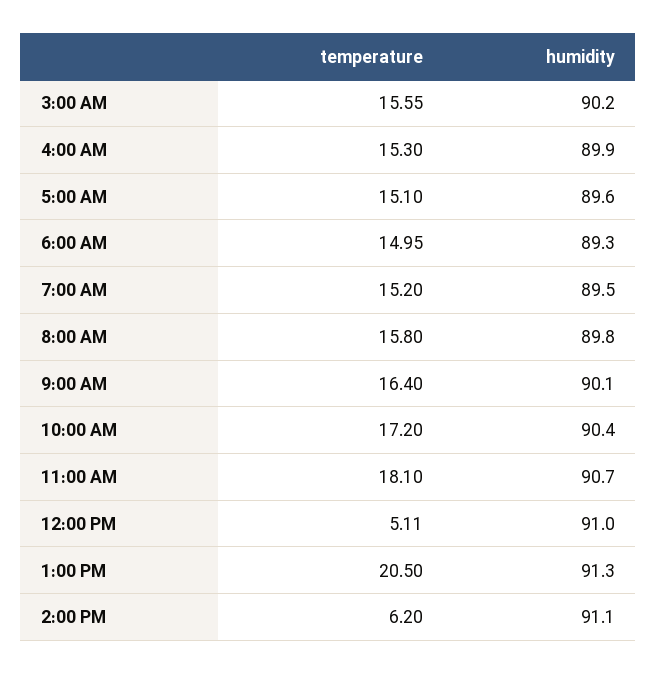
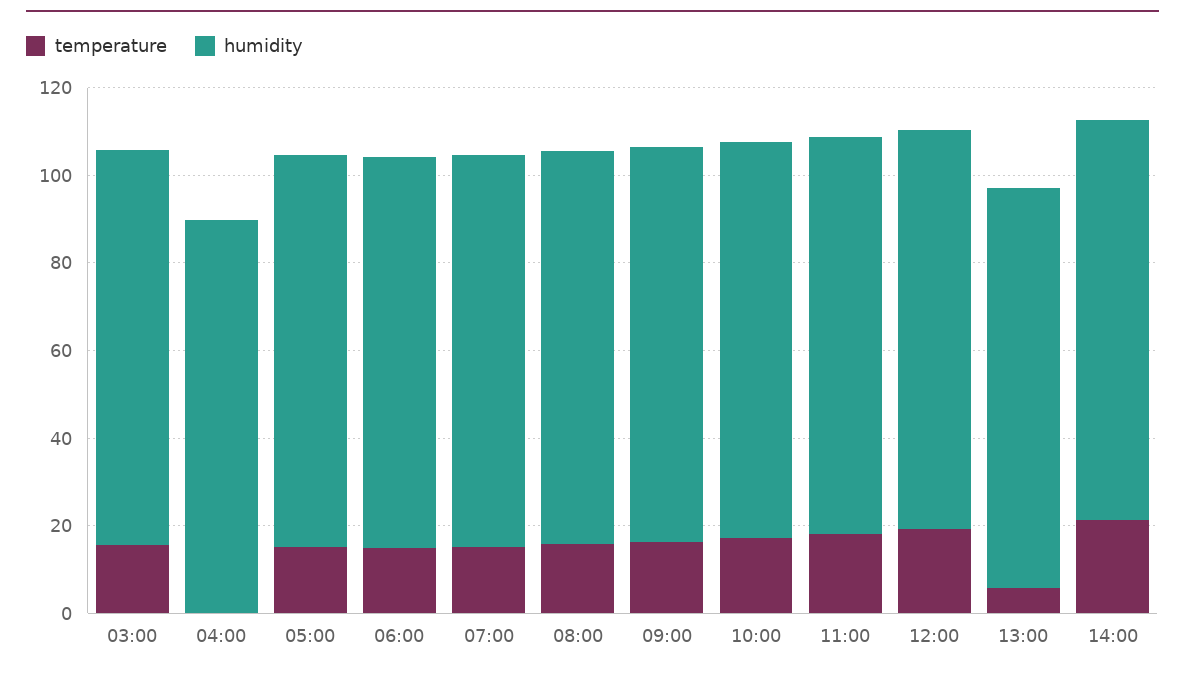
  {
    "temperature": {
      "3:00 AM": 15.55,
-     "4:00 AM": 15.3,
+     "4:00 AM": 0,
      "5:00 AM": 15.1,
      "6:00 AM": 14.95,
      "7:00 AM": 15.2,
      "8:00 AM": 15.8,
      "9:00 AM": 16.4,
      "10:00 AM": 17.2,
      "11:00 AM": 18.1,
-     "12:00 PM": 5.11,
+     "12:00 PM": 20,
-     "1:00 PM": 20.5,
+     "1:00 PM": 5,
-     "2:00 PM": 6.2
+     "2:00 PM": 20
    },
    "humidity": {
      "3:00 AM": 90.2,
      "4:00 AM": 89.9,
      "5:00 AM": 89.6,
      "6:00 AM": 89.3,
      "7:00 AM": 89.5,
      "8:00 AM": 89.8,
      "9:00 AM": 90.1,
      "10:00 AM": 90.4,
      "11:00 AM": 90.7,
      "12:00 PM": 91,
      "1:00 PM": 91.3,
      "2:00 PM": 91.1
    }
  }

